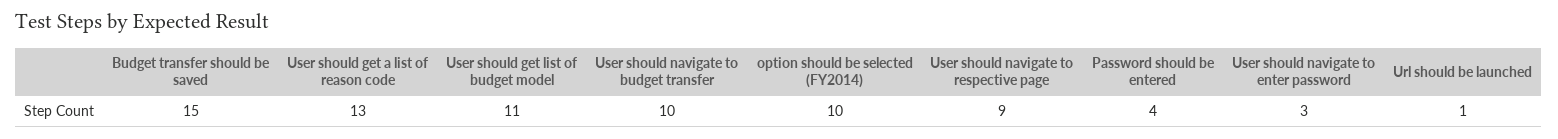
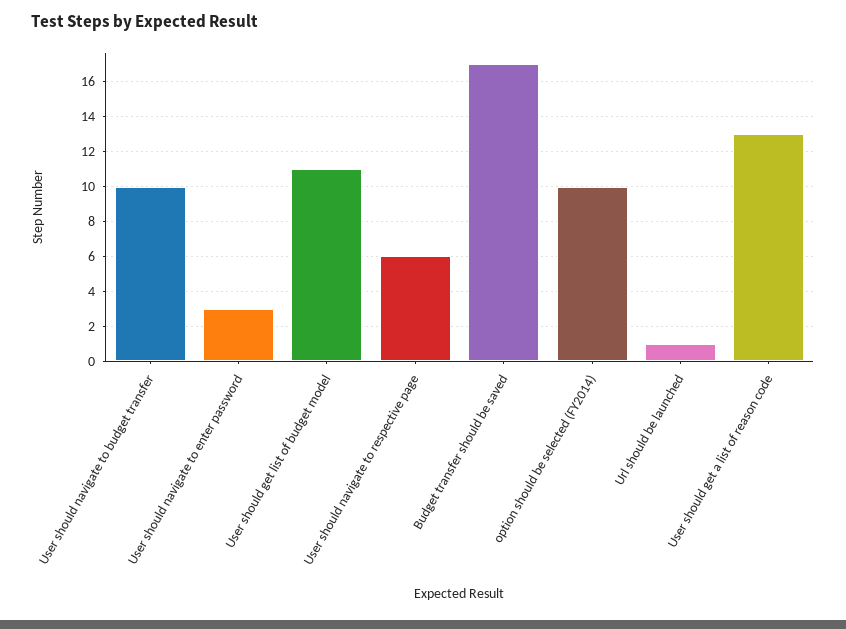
  {
-   "Budget transfer should be saved": 15,
+   "Budget transfer should be saved": 17,
    "User should get a list of reason code": 13,
    "User should get list of budget model": 11,
    "User should navigate to budget transfer": 10,
    "option should be selected (FY2014)": 10,
-   "User should navigate to respective page": 9,
+   "User should navigate to respective page": 6,
-   "Password should be entered": 4,
    "User should navigate to enter password": 3,
    "Url should be launched": 1
  }

